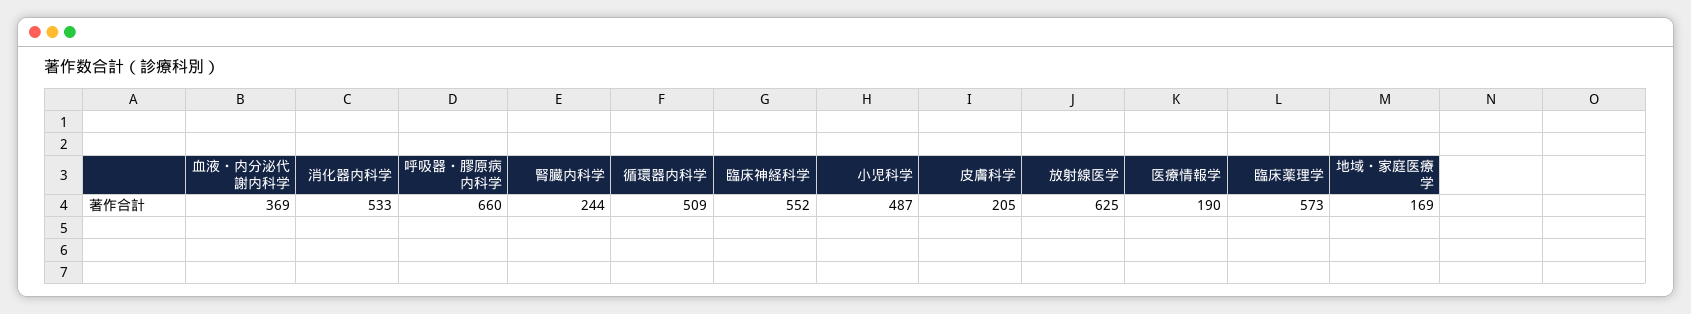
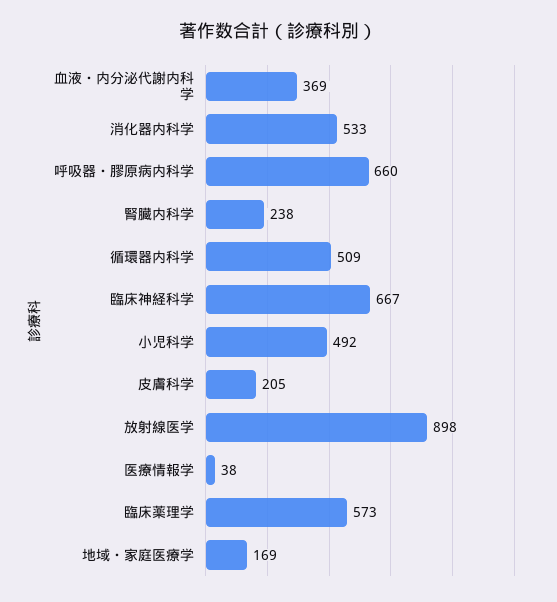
  {
    "血液・内分泌代謝内科学": 369,
    "消化器内科学": 533,
    "呼吸器・膠原病内科学": 660,
-   "腎臓内科学": 244,
+   "腎臓内科学": 238,
    "循環器内科学": 509,
-   "臨床神経科学": 552,
+   "臨床神経科学": 667,
-   "小児科学": 487,
+   "小児科学": 492,
    "皮膚科学": 205,
-   "放射線医学": 625,
+   "放射線医学": 898,
-   "医療情報学": 190,
+   "医療情報学": 38,
    "臨床薬理学": 573,
    "地域・家庭医療学": 169
  }

